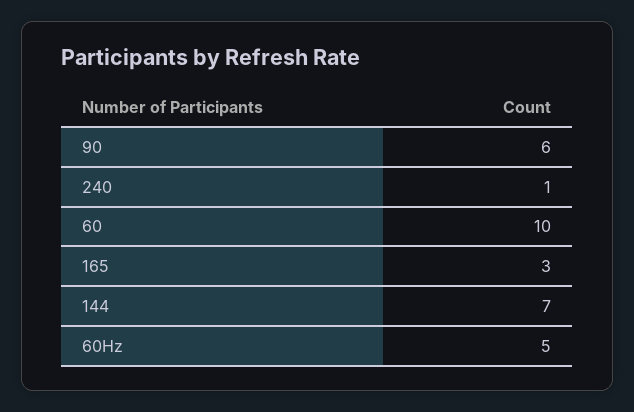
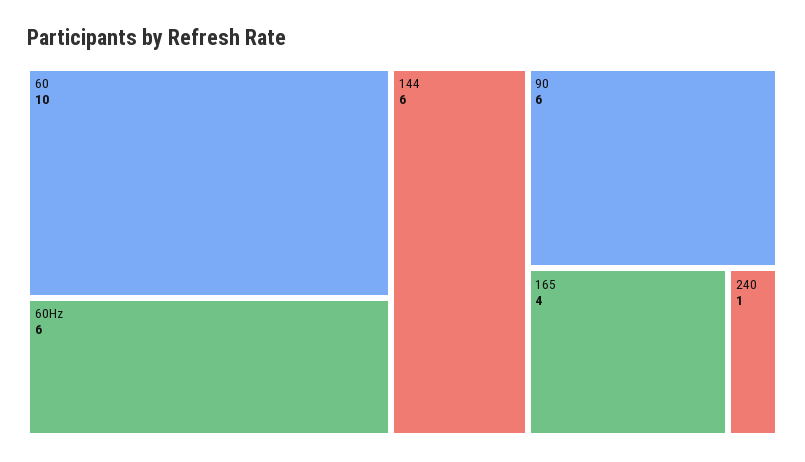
  {
    "90": 6,
    "240": 1,
    "60": 10,
-   "165": 3,
+   "165": 4,
-   "144": 7,
+   "144": 6,
-   "60Hz": 5
+   "60Hz": 6
  }

